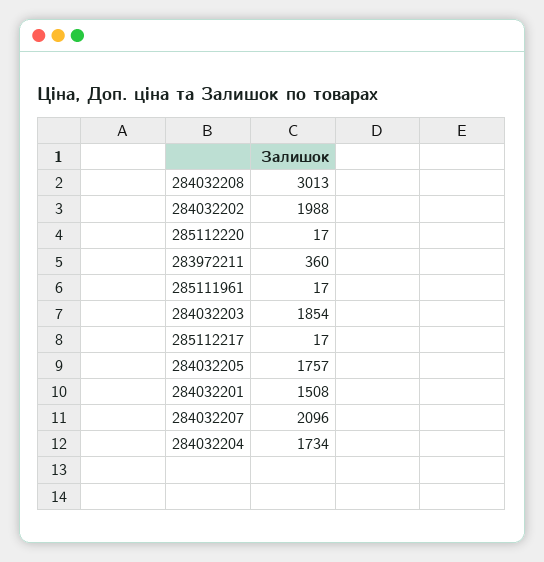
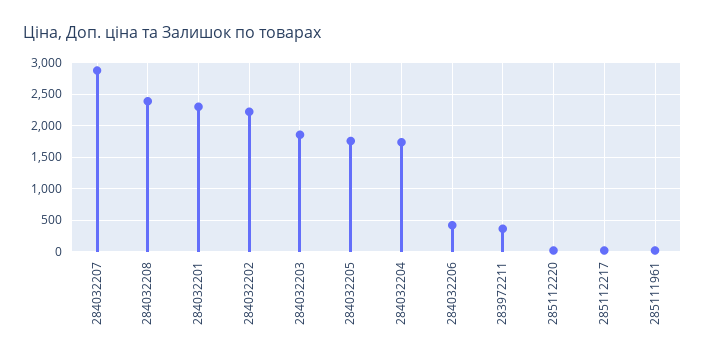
  {
-   "284032208": 3013,
+   "284032208": 2400,
-   "284032202": 1988,
+   "284032202": 2200,
    "285112220": 17,
    "283972211": 360,
    "285111961": 17,
    "284032203": 1854,
    "285112217": 17,
    "284032205": 1757,
-   "284032201": 1508,
+   "284032201": 2300,
-   "284032207": 2096,
+   "284032207": 2900,
-   "284032204": 1734
+   "284032204": 1734,
+   "284032206": 400
  }

